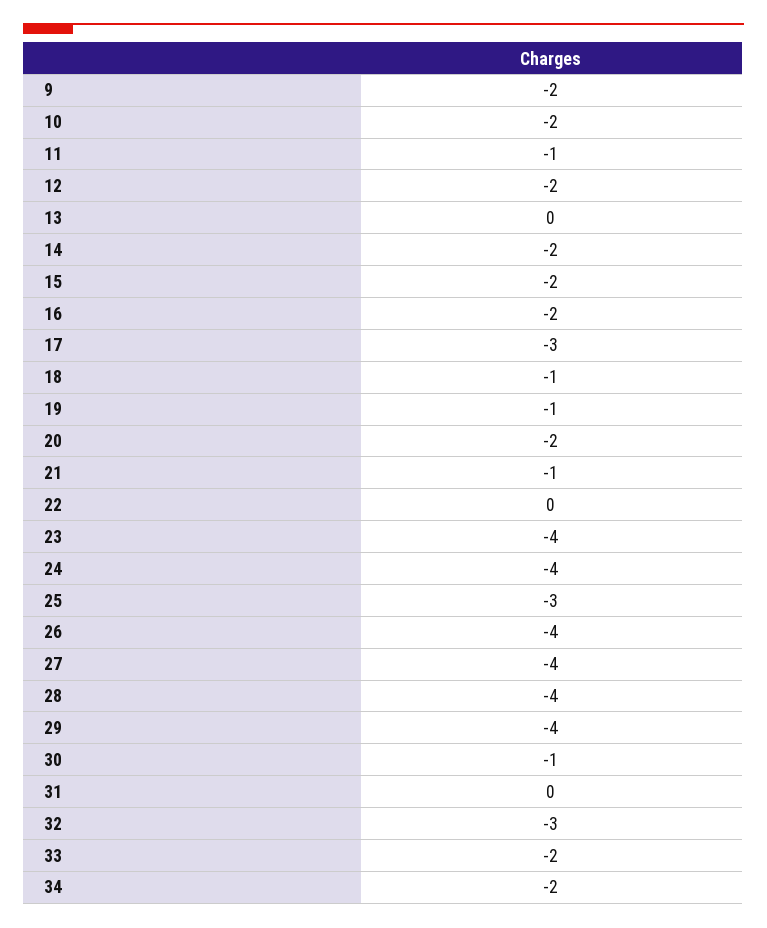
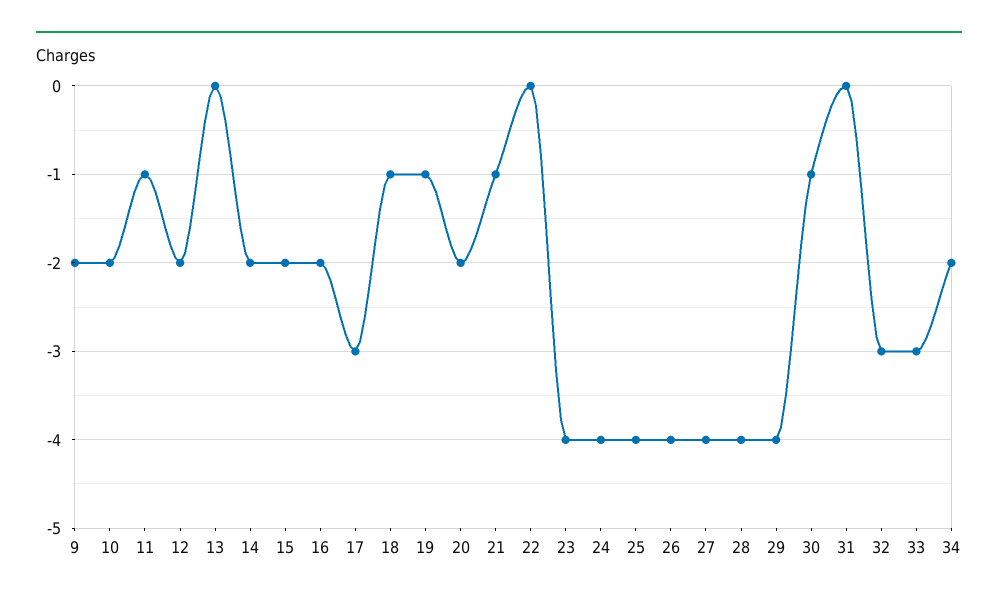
  {
    "9": -2,
    "10": -2,
    "11": -1,
    "12": -2,
    "13": 0,
    "14": -2,
    "15": -2,
    "16": -2,
    "17": -3,
    "18": -1,
    "19": -1,
    "20": -2,
    "21": -1,
    "22": 0,
    "23": -4,
    "24": -4,
-   "25": -3,
+   "25": -4,
    "26": -4,
    "27": -4,
    "28": -4,
    "29": -4,
    "30": -1,
    "31": 0,
    "32": -3,
-   "33": -2,
+   "33": -3,
    "34": -2
  }

